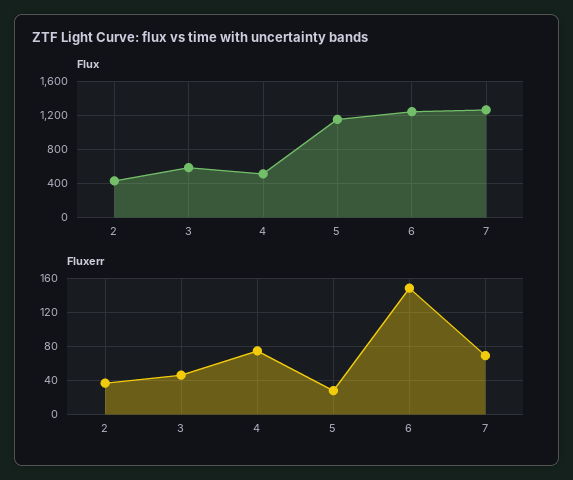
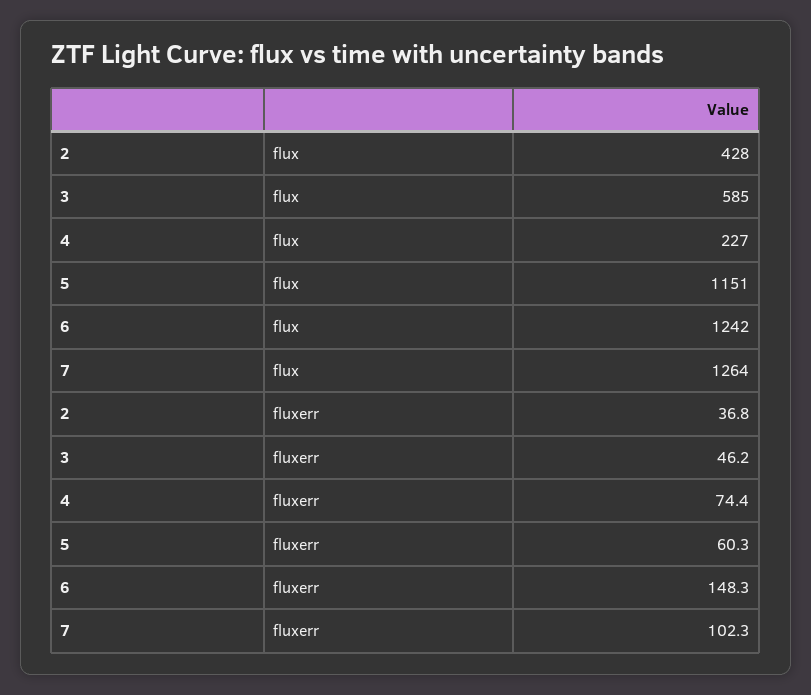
  {
    "Flux": {
      "2": 428,
      "3": 585,
-     "4": 500,
+     "4": 227,
      "5": 1151,
      "6": 1242,
      "7": 1264
    },
    "Fluxerr": {
      "2": 36.8,
      "3": 46.2,
      "4": 74.4,
-     "5": 30,
+     "5": 60.3,
      "6": 148.3,
-     "7": 70
+     "7": 102.3
    }
  }

